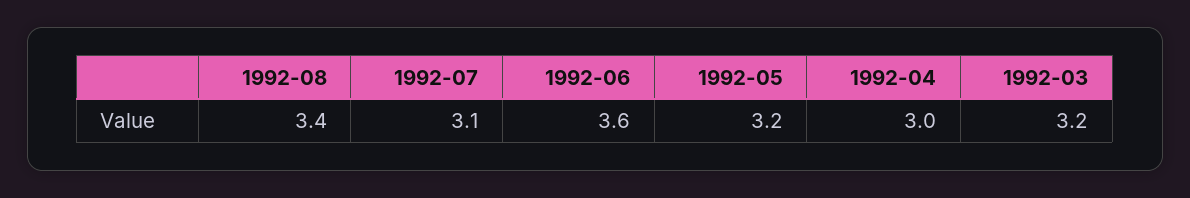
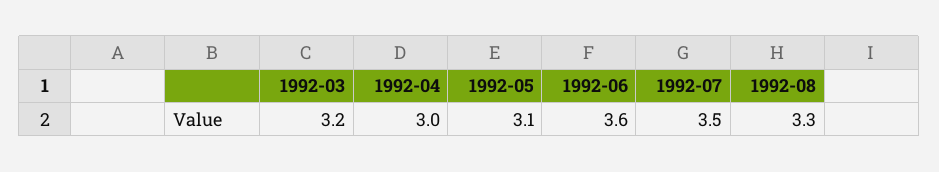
  {
-   "1992-08": 3.4,
+   "1992-08": 3.3,
-   "1992-07": 3.1,
+   "1992-07": 3.5,
    "1992-06": 3.6,
-   "1992-05": 3.2,
+   "1992-05": 3.1,
    "1992-04": 3,
    "1992-03": 3.2
  }

